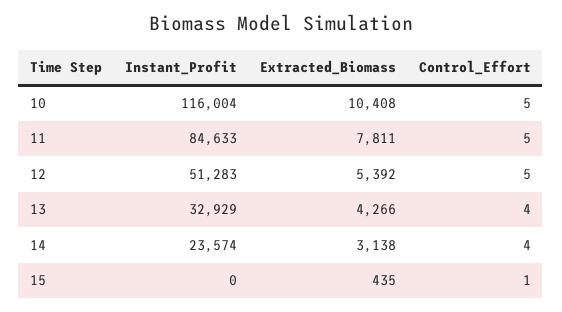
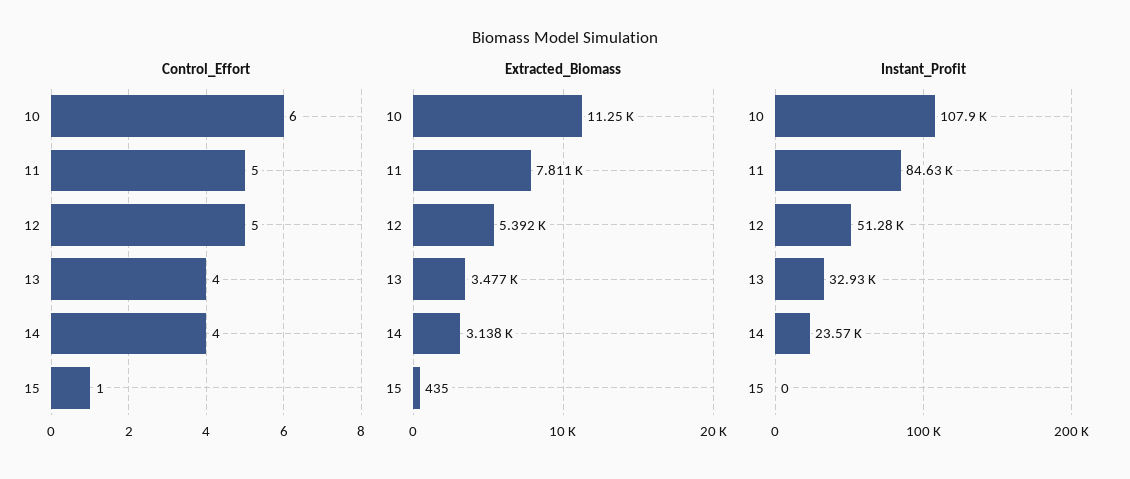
  {
    "Instant_Profit": {
-     "10": 116004,
+     "10": 107900,
      "11": 84633,
      "12": 51283,
      "13": 32929,
      "14": 23574,
      "15": 0
    },
    "Extracted_Biomass": {
-     "10": 10408,
+     "10": 11250,
      "11": 7811,
      "12": 5392,
-     "13": 4266,
+     "13": 3477,
      "14": 3138,
      "15": 435
    },
    "Control_Effort": {
-     "10": 5,
+     "10": 6,
      "11": 5,
      "12": 5,
      "13": 4,
      "14": 4,
      "15": 1
    }
  }

